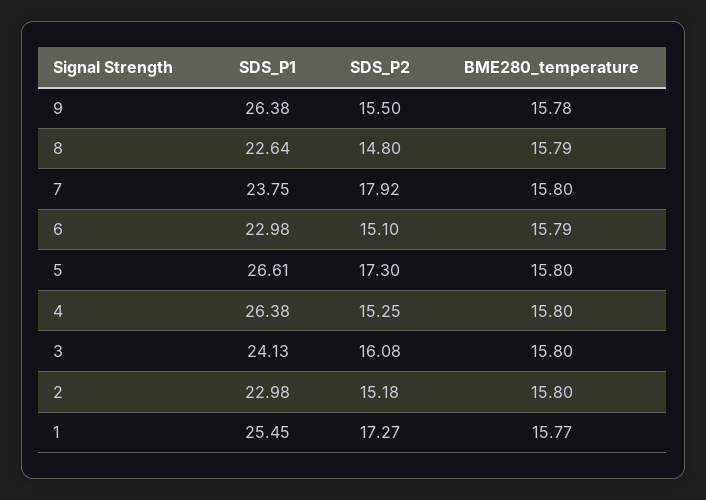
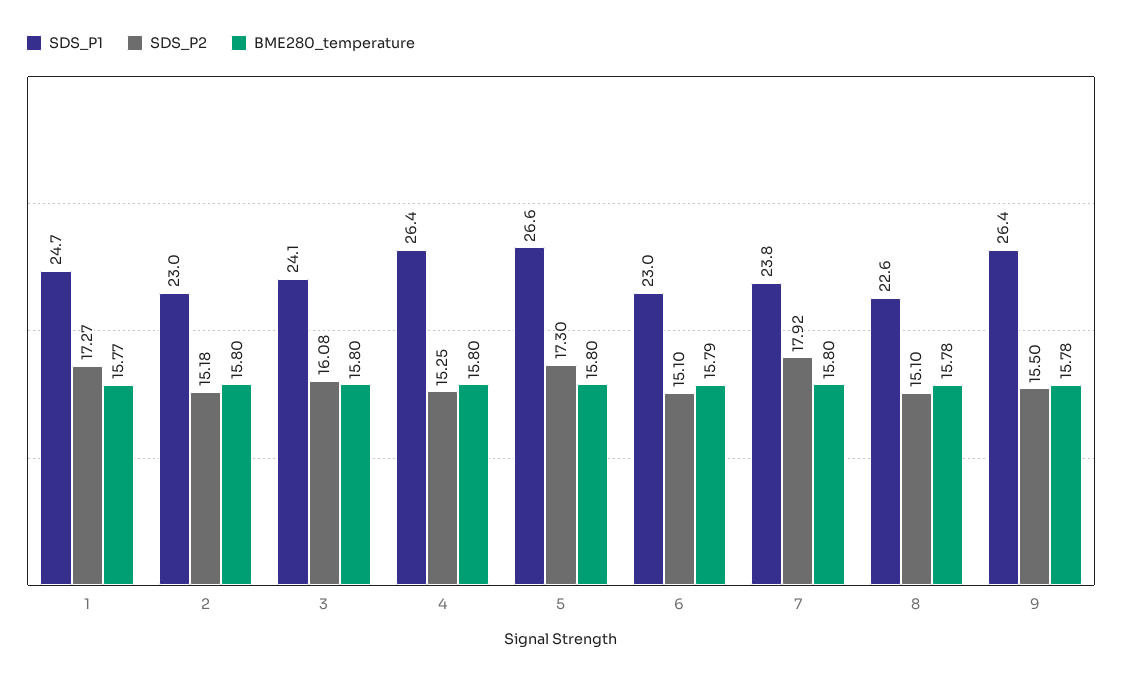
  {
    "SDS_P1": {
      "9": 26.38,
      "8": 22.64,
      "7": 23.75,
      "6": 22.98,
      "5": 26.61,
      "4": 26.38,
      "3": 24.13,
      "2": 22.98,
-     "1": 25.45
+     "1": 24.7
    },
    "SDS_P2": {
      "9": 15.5,
-     "8": 14.8,
+     "8": 15.1,
      "7": 17.92,
      "6": 15.1,
      "5": 17.3,
      "4": 15.25,
      "3": 16.08,
      "2": 15.18,
      "1": 17.27
    },
    "BME280_temperature": {
      "9": 15.78,
-     "8": 15.79,
+     "8": 15.78,
      "7": 15.8,
      "6": 15.79,
      "5": 15.8,
      "4": 15.8,
      "3": 15.8,
      "2": 15.8,
      "1": 15.77
    }
  }

